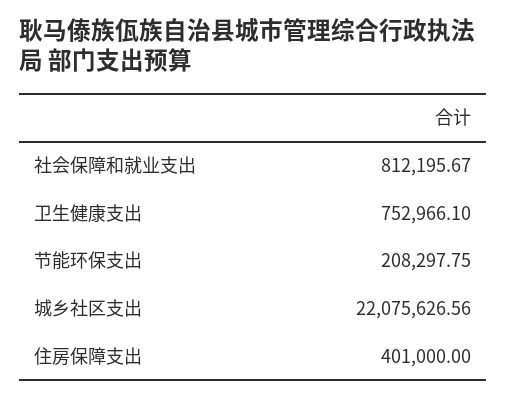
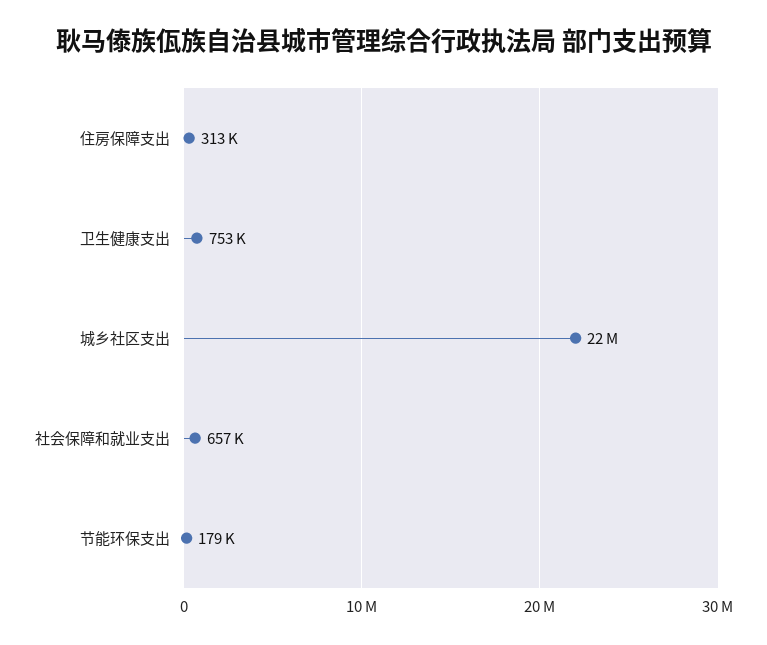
  {
-   "社会保障和就业支出": 812195.67,
+   "社会保障和就业支出": 657000,
    "卫生健康支出": 752966.1,
-   "节能环保支出": 208297.75,
+   "节能环保支出": 179000,
    "城乡社区支出": 22075626.56,
-   "住房保障支出": 401000
+   "住房保障支出": 313000
  }

